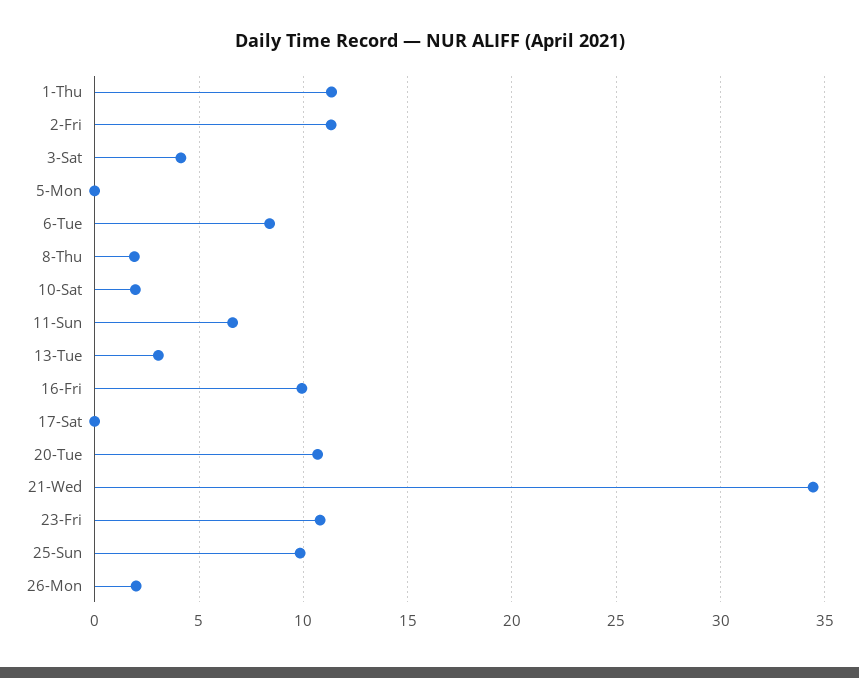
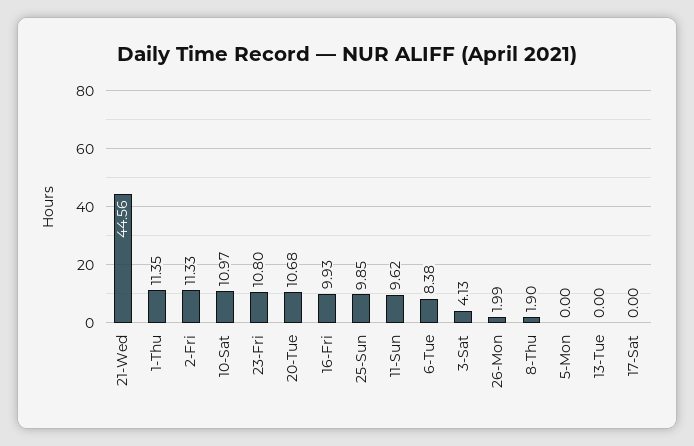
  {
    "1-Thu": 11.35,
    "2-Fri": 11.33,
    "3-Sat": 4.13,
    "5-Mon": 0,
    "6-Tue": 8.38,
    "8-Thu": 1.9,
-   "10-Sat": 2,
+   "10-Sat": 10.97,
-   "11-Sun": 6.5,
+   "11-Sun": 9.62,
-   "13-Tue": 3,
+   "13-Tue": 0,
    "16-Fri": 9.93,
    "17-Sat": 0,
    "20-Tue": 10.68,
-   "21-Wed": 34.5,
+   "21-Wed": 44.56,
    "23-Fri": 10.8,
    "25-Sun": 9.85,
    "26-Mon": 1.99
  }

